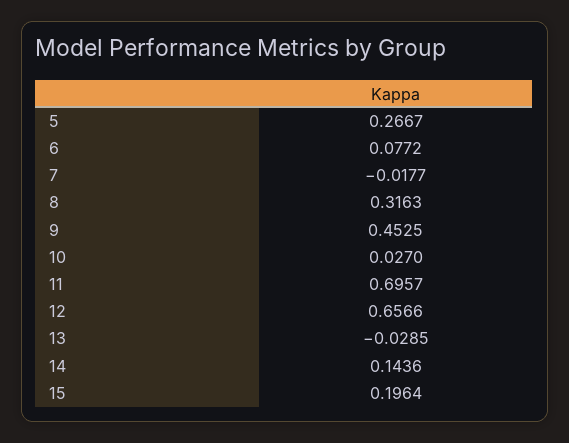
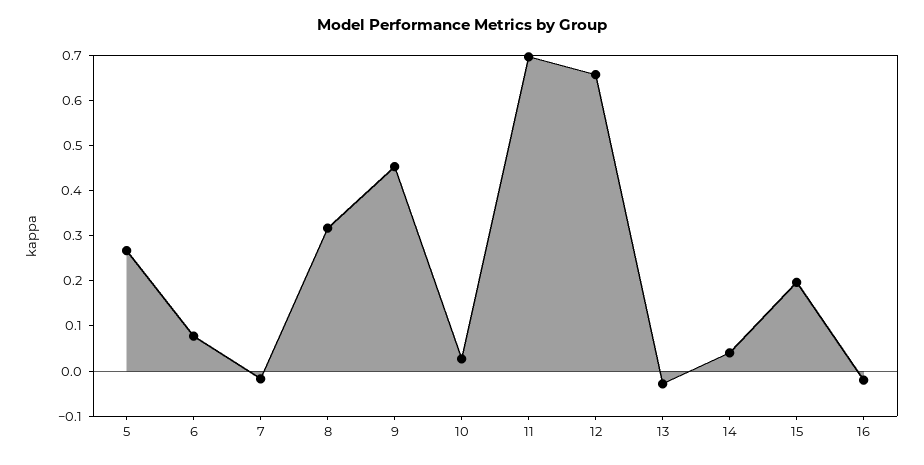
  {
    "5": 0.2667,
    "6": 0.0772,
    "7": -0.0177,
    "8": 0.3163,
    "9": 0.4525,
    "10": 0.027,
    "11": 0.6957,
    "12": 0.6566,
    "13": -0.0285,
-   "14": 0.1436,
+   "14": 0.04,
-   "15": 0.1964
+   "15": 0.1964,
+   "16": -0.02
  }

